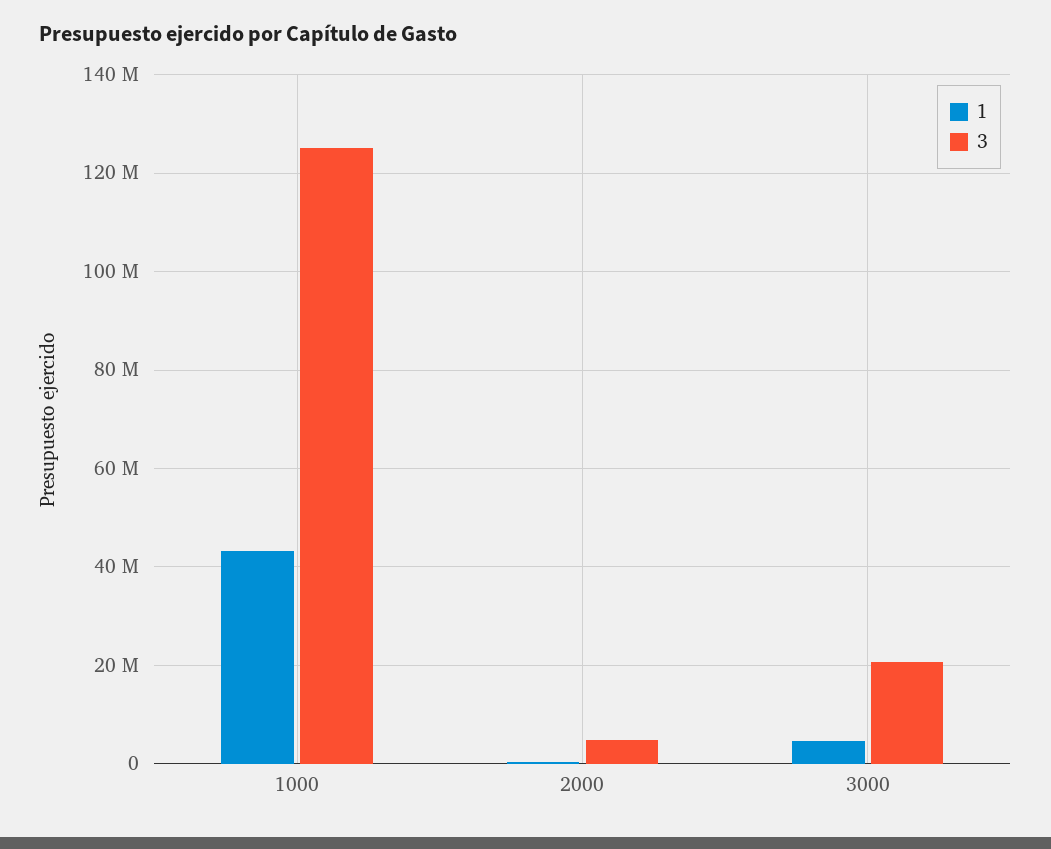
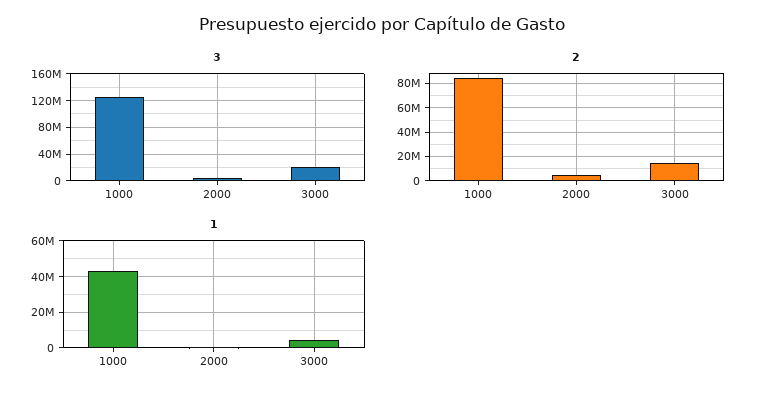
  {
    "1": {
      "1000": 44000000,
      "2000": 0,
      "3000": 4000000
    },
    "3": {
      "1000": 126000000,
      "2000": 4000000,
      "3000": 20000000
-   }
+   },
+   "2": {
+     "1000": 85000000,
+     "2000": 5000000,
+     "3000": 15000000
+   }
  }

